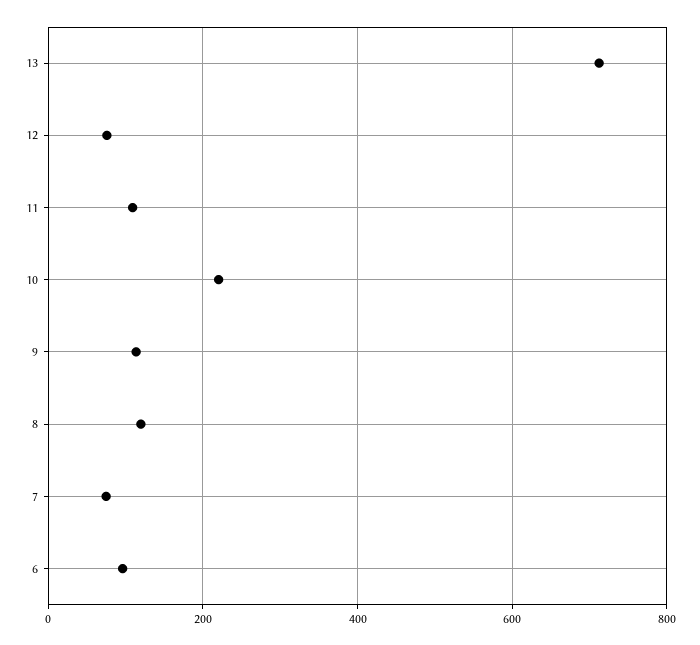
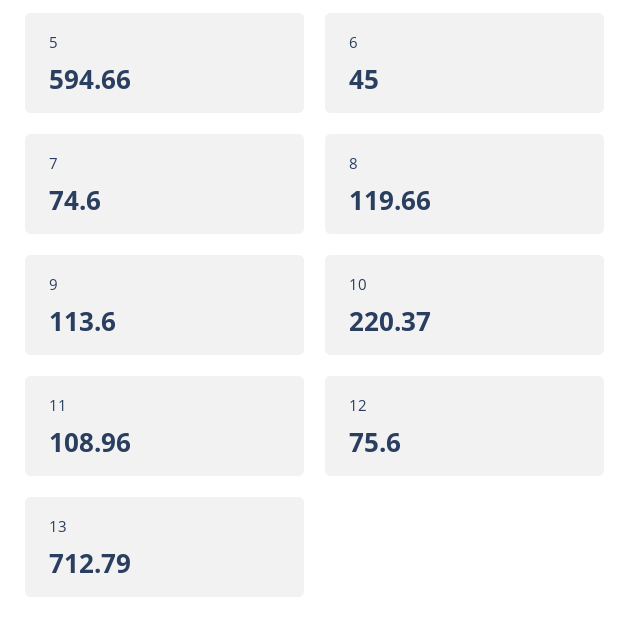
  {
    "13": 712.79,
    "12": 75.6,
    "11": 108.96,
    "10": 220.37,
    "9": 113.6,
    "8": 119.66,
    "7": 74.6,
-   "6": 100
+   "6": 45,
+   "5": 594.66
  }

